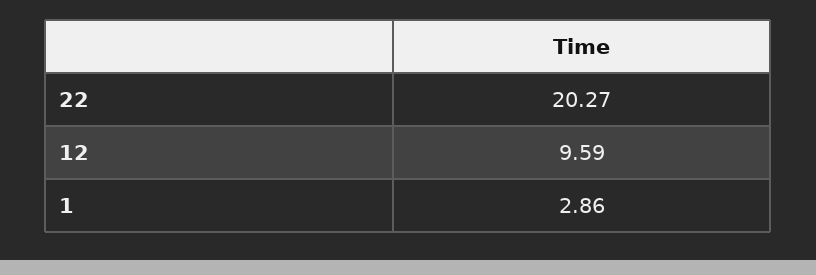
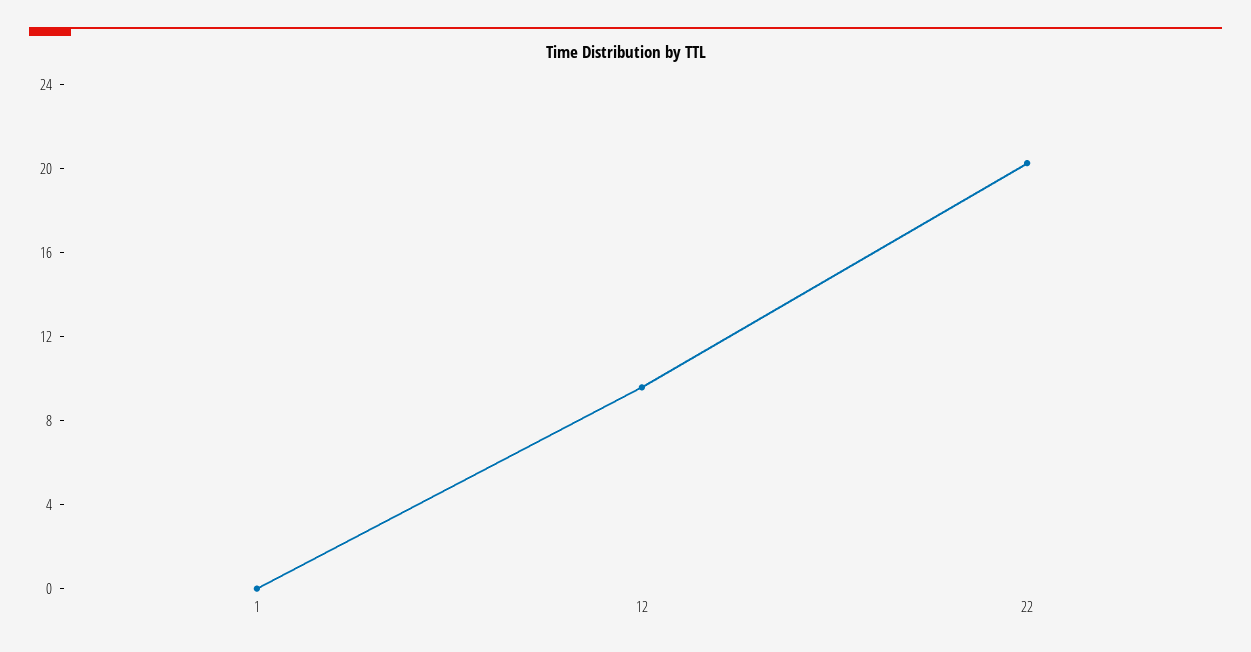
  {
    "22": 20.27,
    "12": 9.59,
-   "1": 2.86
+   "1": 0
  }

